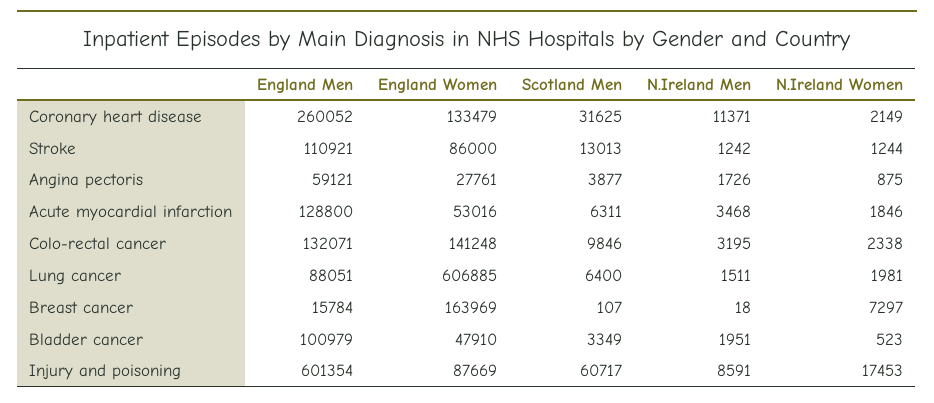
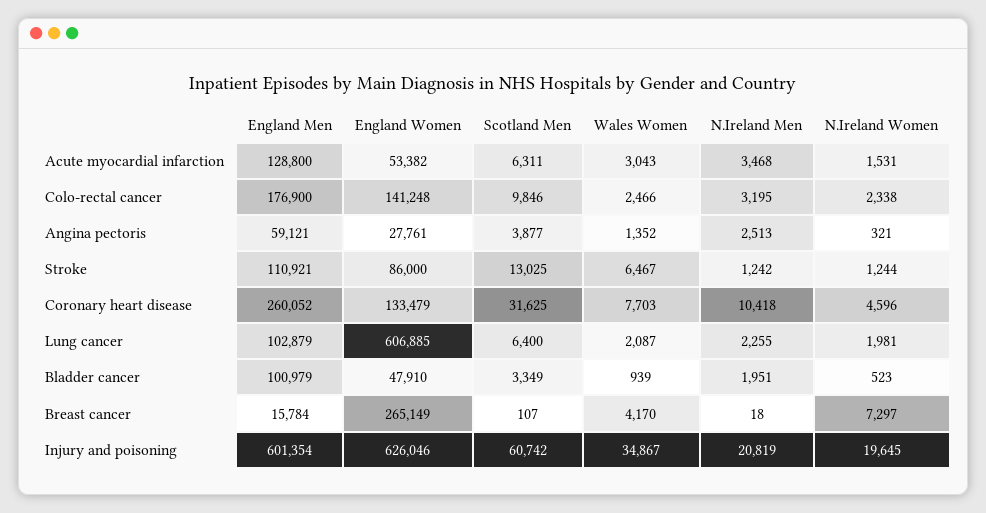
  {
    "England Men": {
      "Coronary heart disease": 260052,
      "Stroke": 110921,
      "Angina pectoris": 59121,
      "Acute myocardial infarction": 128800,
-     "Colo-rectal cancer": 132071,
+     "Colo-rectal cancer": 176900,
-     "Lung cancer": 88051,
+     "Lung cancer": 102879,
      "Breast cancer": 15784,
      "Bladder cancer": 100979,
      "Injury and poisoning": 601354
    },
    "England Women": {
      "Coronary heart disease": 133479,
      "Stroke": 86000,
      "Angina pectoris": 27761,
-     "Acute myocardial infarction": 53016,
+     "Acute myocardial infarction": 53382,
      "Colo-rectal cancer": 141248,
      "Lung cancer": 606885,
-     "Breast cancer": 163969,
+     "Breast cancer": 265149,
      "Bladder cancer": 47910,
-     "Injury and poisoning": 87669
+     "Injury and poisoning": 626046
    },
    "Scotland Men": {
      "Coronary heart disease": 31625,
-     "Stroke": 13013,
+     "Stroke": 13025,
      "Angina pectoris": 3877,
      "Acute myocardial infarction": 6311,
      "Colo-rectal cancer": 9846,
      "Lung cancer": 6400,
      "Breast cancer": 107,
      "Bladder cancer": 3349,
-     "Injury and poisoning": 60717
+     "Injury and poisoning": 60742
    },
    "N.Ireland Men": {
-     "Coronary heart disease": 11371,
+     "Coronary heart disease": 10418,
      "Stroke": 1242,
-     "Angina pectoris": 1726,
+     "Angina pectoris": 2513,
      "Acute myocardial infarction": 3468,
      "Colo-rectal cancer": 3195,
-     "Lung cancer": 1511,
+     "Lung cancer": 2255,
      "Breast cancer": 18,
      "Bladder cancer": 1951,
-     "Injury and poisoning": 8591
+     "Injury and poisoning": 20819
    },
    "N.Ireland Women": {
-     "Coronary heart disease": 2149,
+     "Coronary heart disease": 4596,
      "Stroke": 1244,
-     "Angina pectoris": 875,
+     "Angina pectoris": 321,
-     "Acute myocardial infarction": 1846,
+     "Acute myocardial infarction": 1531,
      "Colo-rectal cancer": 2338,
      "Lung cancer": 1981,
      "Breast cancer": 7297,
      "Bladder cancer": 523,
-     "Injury and poisoning": 17453
+     "Injury and poisoning": 19645
-   }
+   },
+   "Wales Women": {
+     "Acute myocardial infarction": 3043,
+     "Colo-rectal cancer": 2466,
+     "Angina pectoris": 1352,
+     "Stroke": 6467,
+     "Coronary heart disease": 7703,
+     "Lung cancer": 2087,
+     "Bladder cancer": 939,
+     "Breast cancer": 4170,
+     "Injury and poisoning": 34867
+   }
  }

